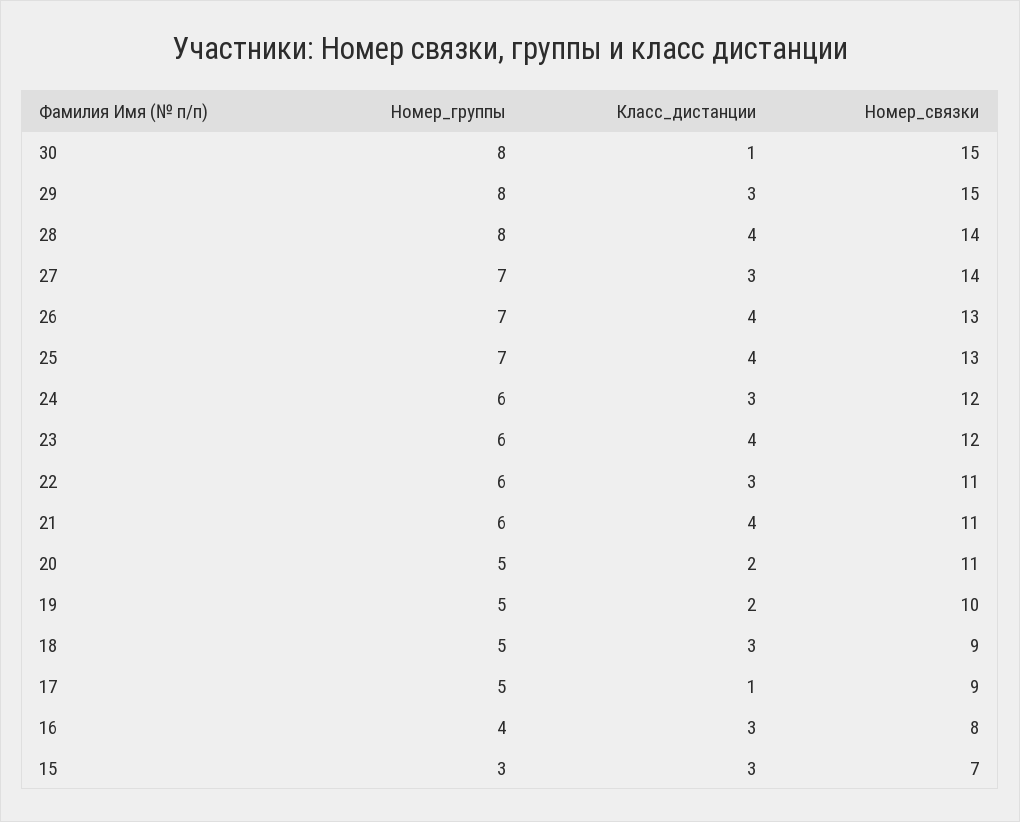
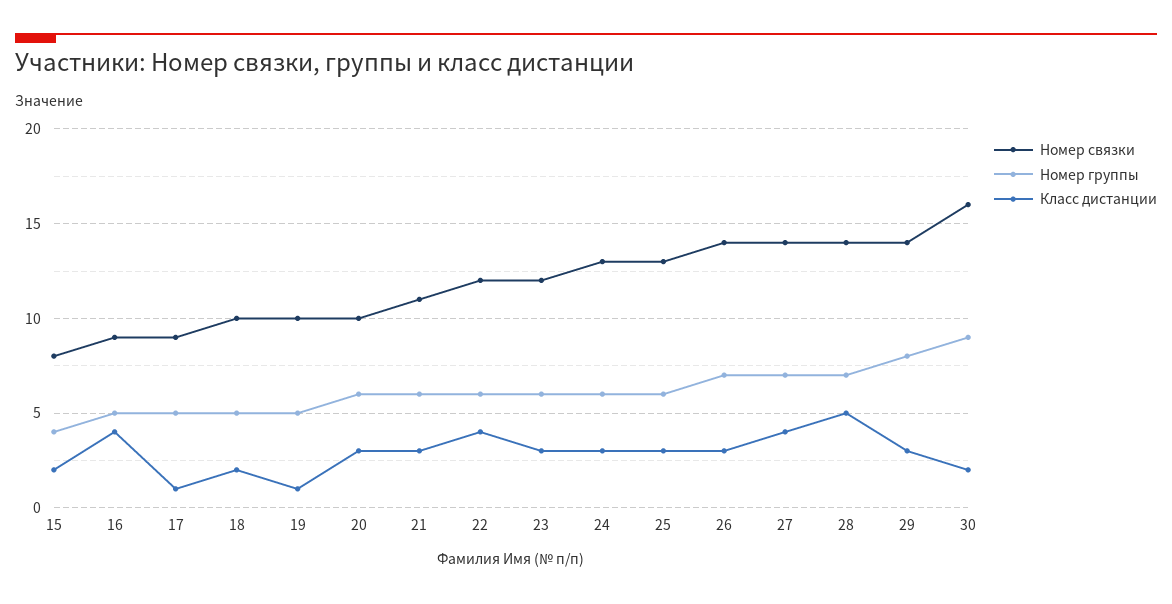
  {
    "Номер_группы": {
-     "30": 8,
+     "30": 9,
      "29": 8,
-     "28": 8,
+     "28": 7,
      "27": 7,
      "26": 7,
-     "25": 7,
+     "25": 6,
      "24": 6,
      "23": 6,
      "22": 6,
      "21": 6,
-     "20": 5,
+     "20": 6,
      "19": 5,
      "18": 5,
      "17": 5,
-     "16": 4,
+     "16": 5,
-     "15": 3
+     "15": 4
    },
    "Класс_дистанции": {
-     "30": 1,
+     "30": 2,
      "29": 3,
-     "28": 4,
+     "28": 5,
-     "27": 3,
+     "27": 4,
-     "26": 4,
+     "26": 3,
-     "25": 4,
+     "25": 3,
      "24": 3,
-     "23": 4,
+     "23": 3,
-     "22": 3,
+     "22": 4,
-     "21": 4,
+     "21": 3,
-     "20": 2,
+     "20": 3,
-     "19": 2,
+     "19": 1,
-     "18": 3,
+     "18": 2,
      "17": 1,
-     "16": 3,
+     "16": 4,
-     "15": 3
+     "15": 2
    },
    "Номер_связки": {
-     "30": 15,
+     "30": 16,
-     "29": 15,
+     "29": 14,
      "28": 14,
      "27": 14,
-     "26": 13,
+     "26": 14,
      "25": 13,
-     "24": 12,
+     "24": 13,
      "23": 12,
-     "22": 11,
+     "22": 12,
      "21": 11,
-     "20": 11,
+     "20": 10,
      "19": 10,
-     "18": 9,
+     "18": 10,
      "17": 9,
-     "16": 8,
+     "16": 9,
-     "15": 7
+     "15": 8
    }
  }

